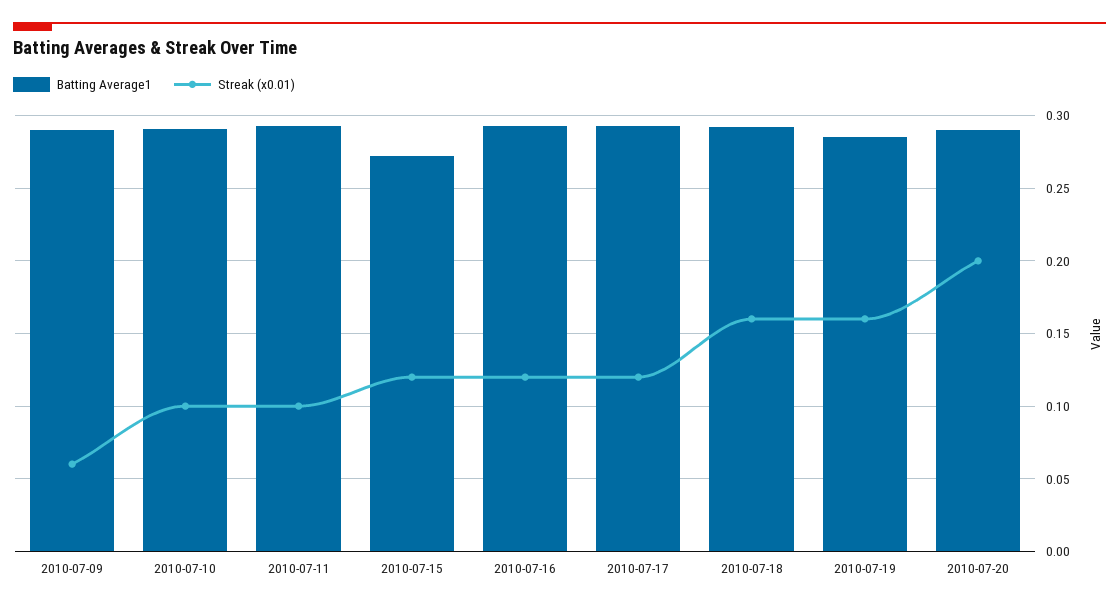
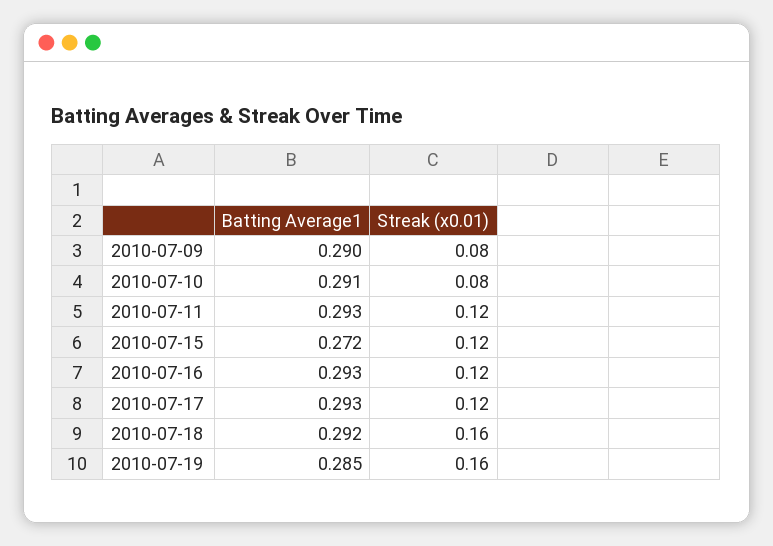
  {
    "Batting Average1": {
      "2010-07-09": 0.29,
      "2010-07-10": 0.291,
      "2010-07-11": 0.293,
      "2010-07-15": 0.272,
      "2010-07-16": 0.293,
      "2010-07-17": 0.293,
      "2010-07-18": 0.292,
-     "2010-07-19": 0.285,
+     "2010-07-19": 0.285
-     "2010-07-20": 0.29
    },
    "Streak (x0.01)": {
-     "2010-07-09": 0.06,
+     "2010-07-09": 0.08,
-     "2010-07-10": 0.1,
+     "2010-07-10": 0.08,
-     "2010-07-11": 0.1,
+     "2010-07-11": 0.12,
      "2010-07-15": 0.12,
      "2010-07-16": 0.12,
      "2010-07-17": 0.12,
      "2010-07-18": 0.16,
-     "2010-07-19": 0.16,
+     "2010-07-19": 0.16
-     "2010-07-20": 0.2
    }
  }

